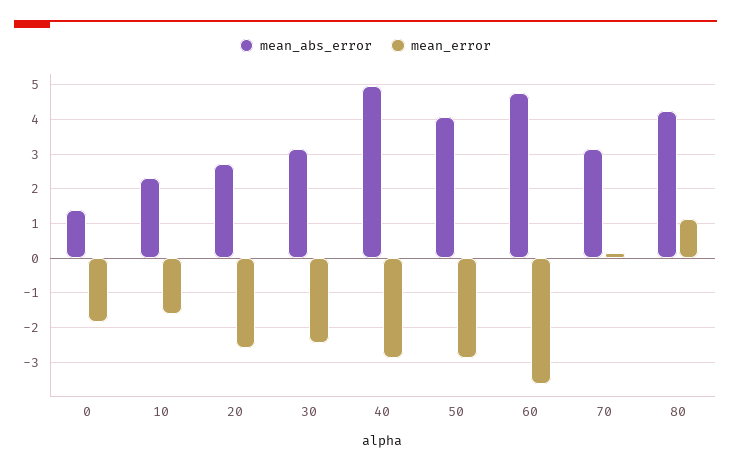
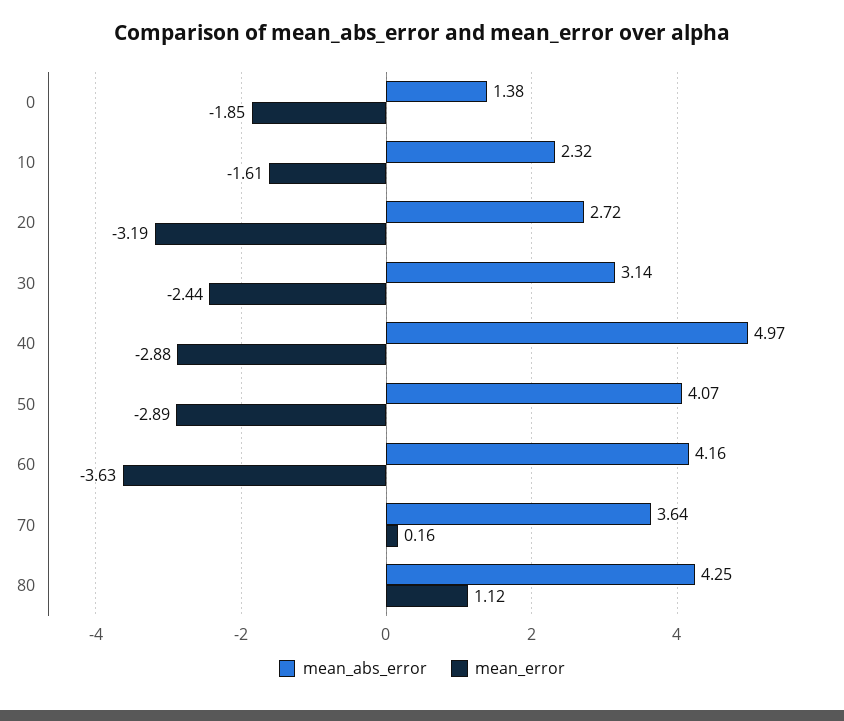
  {
    "mean_abs_error": {
      "0": 1.38,
      "10": 2.32,
      "20": 2.72,
      "30": 3.14,
      "40": 4.97,
      "50": 4.07,
-     "60": 4.8,
+     "60": 4.16,
-     "70": 3.2,
+     "70": 3.64,
      "80": 4.25
    },
    "mean_error": {
      "0": -1.85,
      "10": -1.61,
-     "20": -2.6,
+     "20": -3.19,
      "30": -2.44,
      "40": -2.88,
      "50": -2.89,
      "60": -3.63,
      "70": 0.16,
      "80": 1.12
    }
  }

